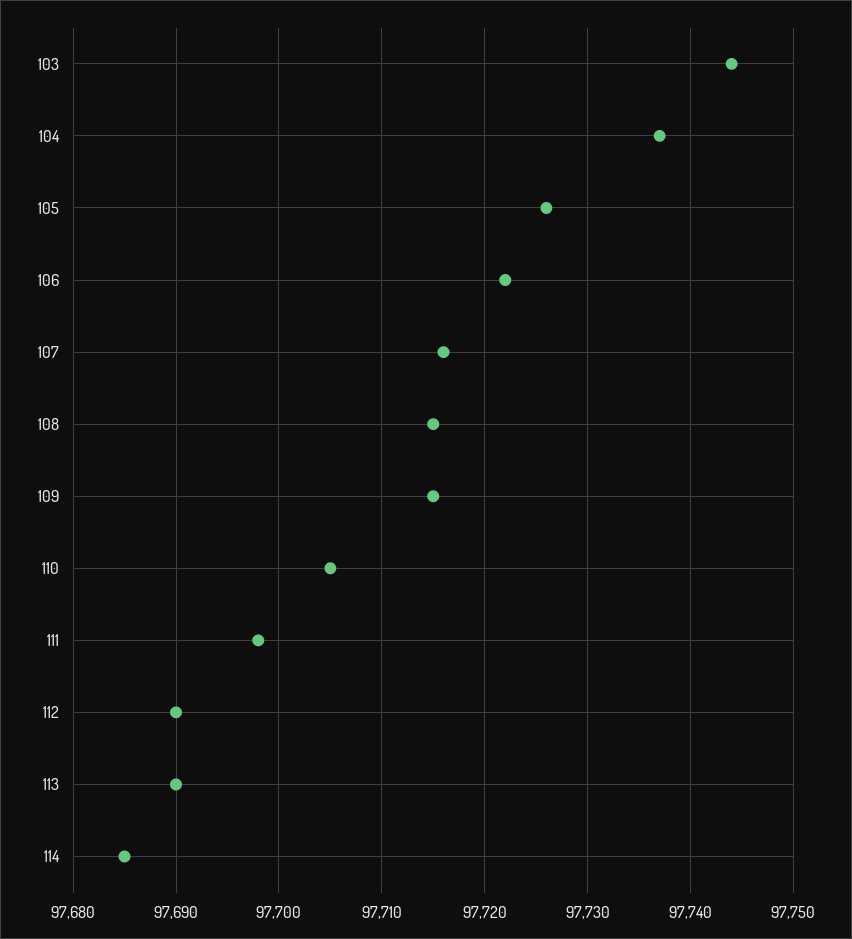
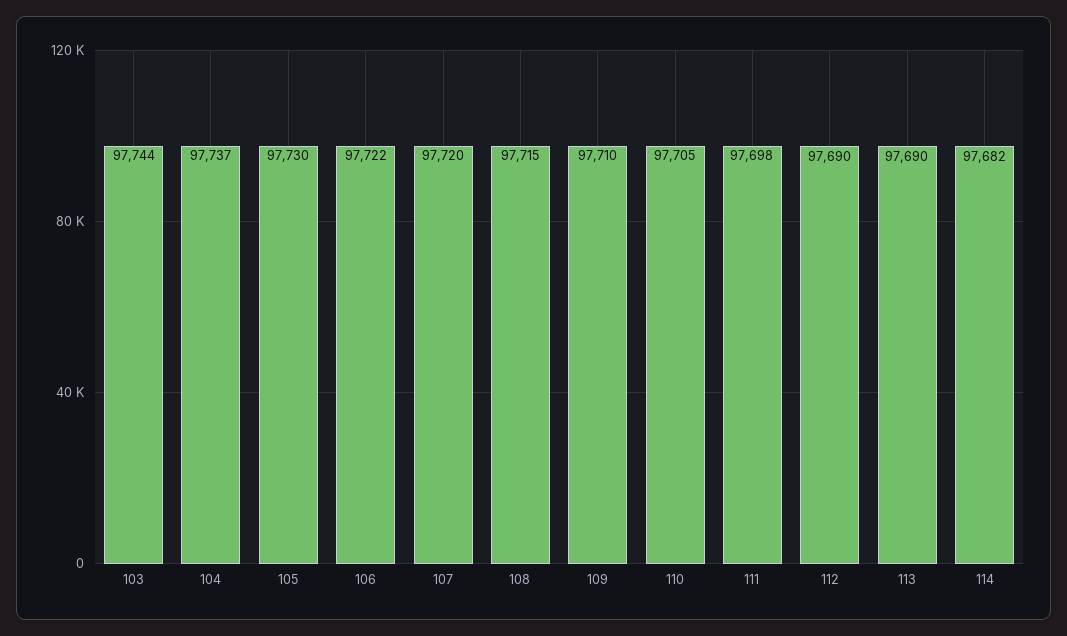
  {
    "103": 97744,
    "104": 97737,
-   "105": 97726,
+   "105": 97730,
    "106": 97722,
-   "107": 97716,
+   "107": 97720,
    "108": 97715,
-   "109": 97715,
+   "109": 97710,
    "110": 97705,
    "111": 97698,
    "112": 97690,
    "113": 97690,
-   "114": 97685
+   "114": 97682
  }

